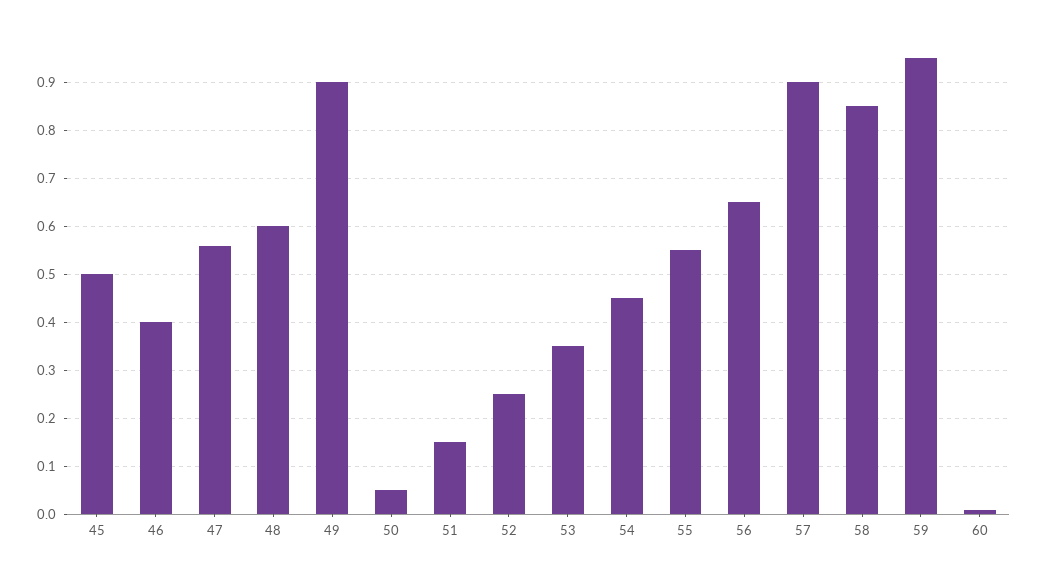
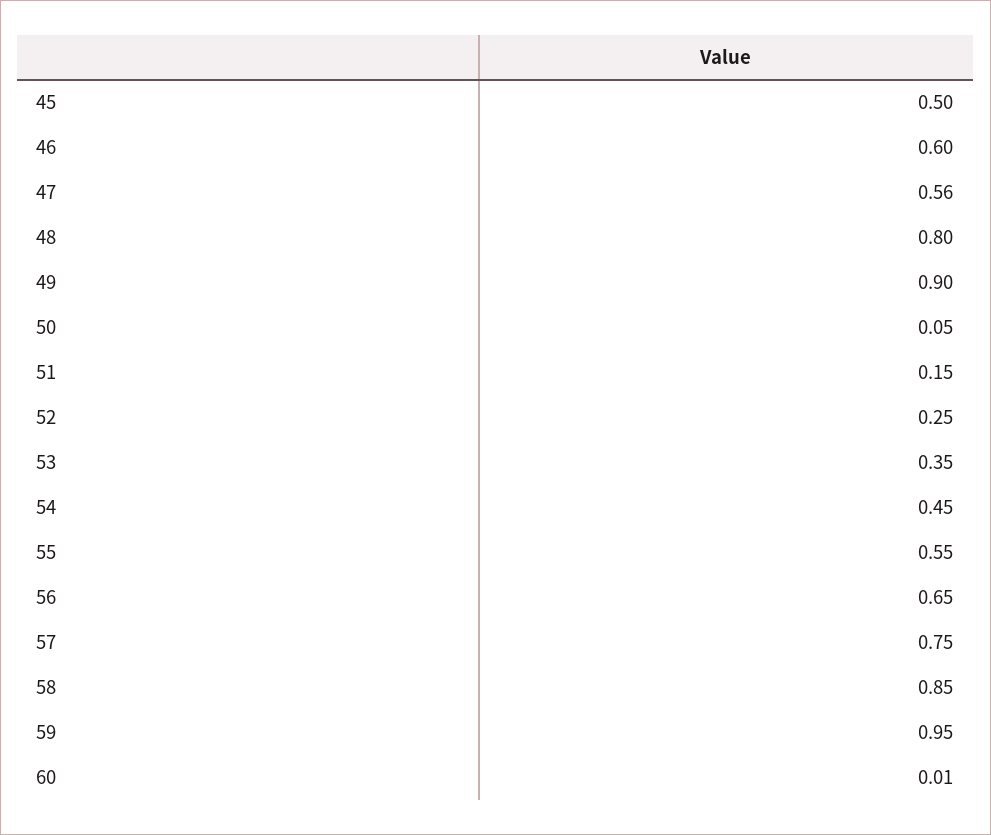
  {
    "45": 0.5,
-   "46": 0.4,
+   "46": 0.6,
    "47": 0.56,
-   "48": 0.6,
+   "48": 0.8,
    "49": 0.9,
    "50": 0.05,
    "51": 0.15,
    "52": 0.25,
    "53": 0.35,
    "54": 0.45,
    "55": 0.55,
    "56": 0.65,
-   "57": 0.9,
+   "57": 0.75,
    "58": 0.85,
    "59": 0.95,
    "60": 0.01
  }

